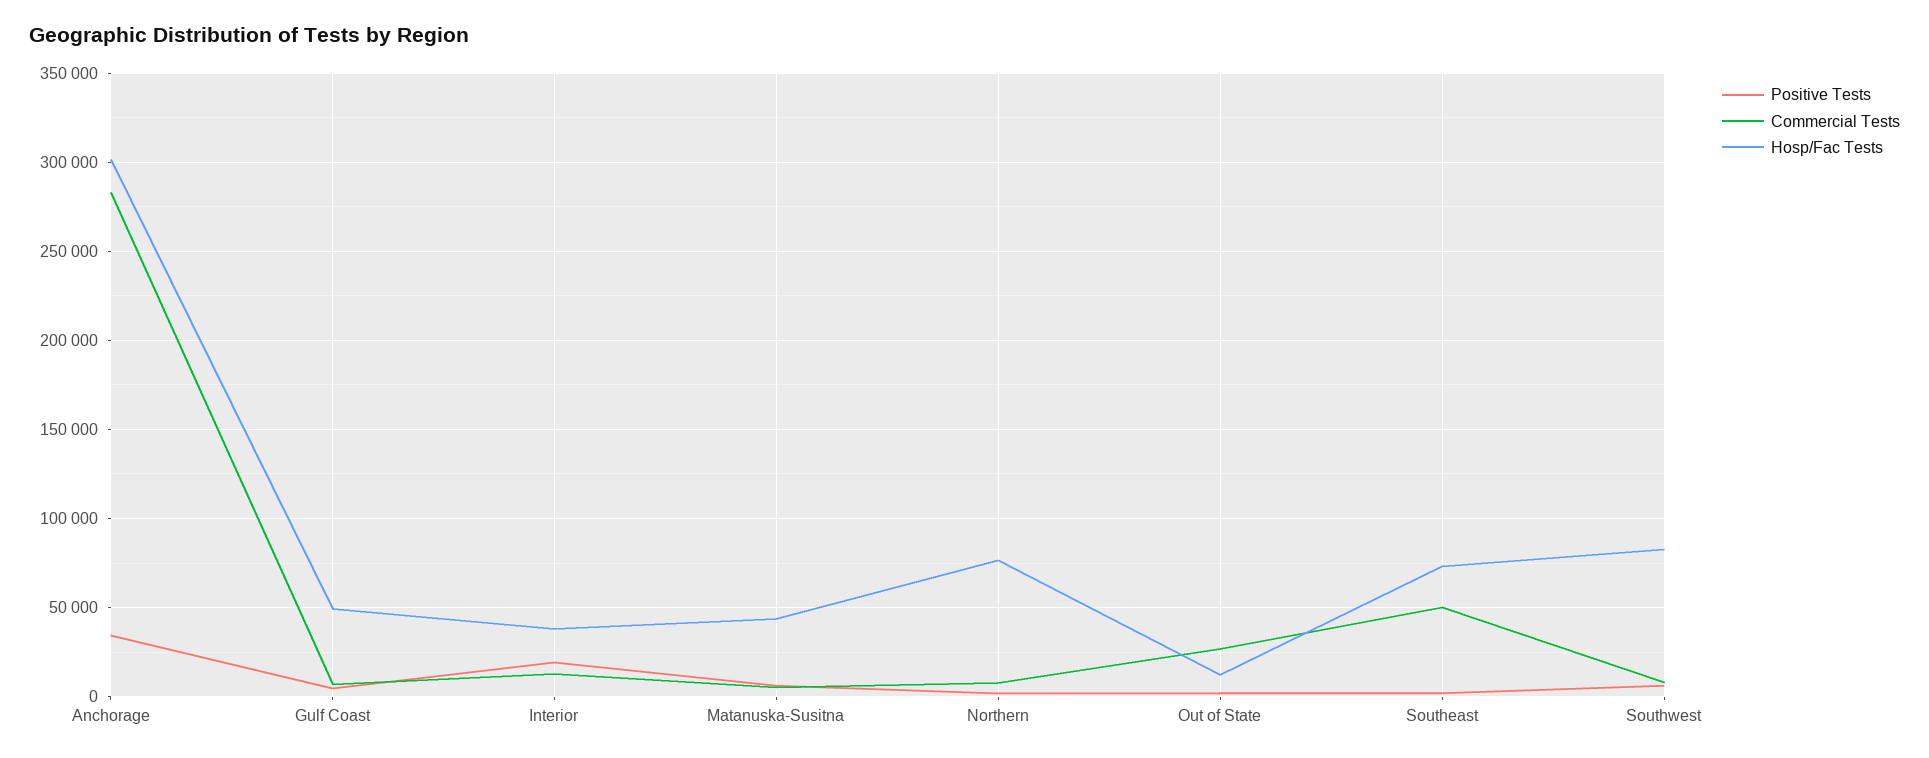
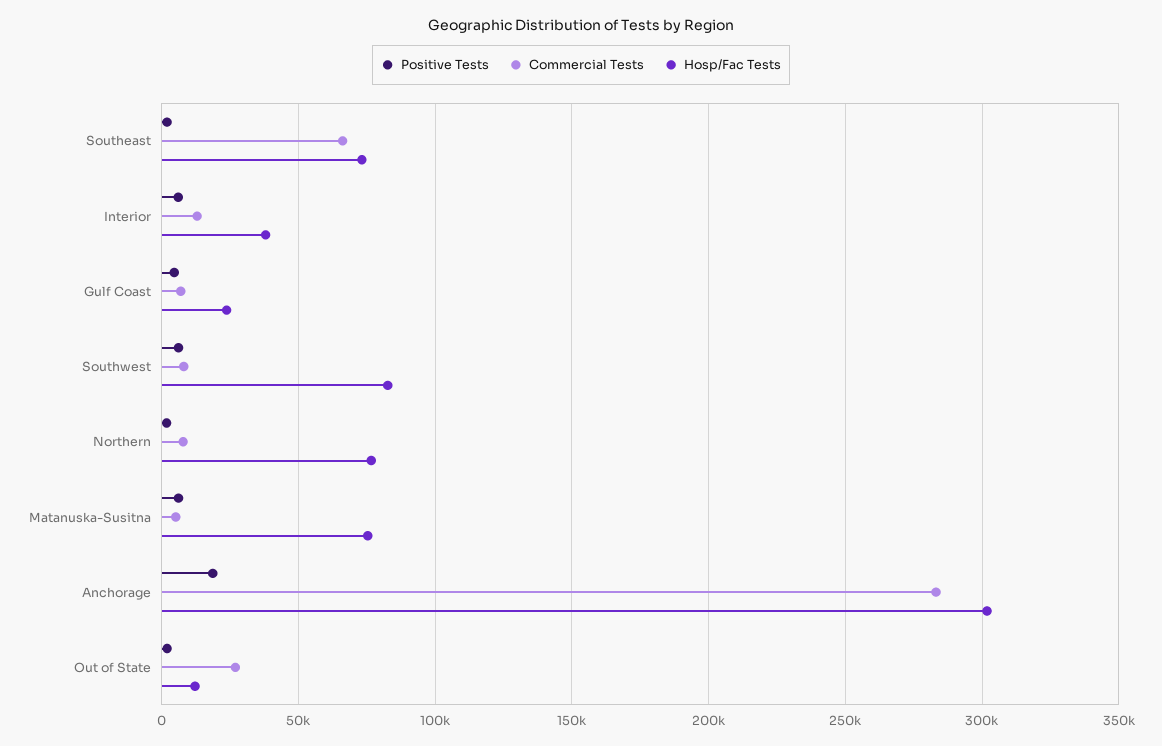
  {
    "Positive Tests": {
-     "Anchorage": 35000,
+     "Anchorage": 20000,
      "Gulf Coast": 5000,
-     "Interior": 20000,
+     "Interior": 5000,
      "Matanuska-Susitna": 5000,
      "Northern": 0,
      "Out of State": 0,
      "Southeast": 0,
      "Southwest": 5000
    },
    "Commercial Tests": {
      "Anchorage": 285000,
      "Gulf Coast": 5000,
      "Interior": 15000,
      "Matanuska-Susitna": 5000,
      "Northern": 10000,
      "Out of State": 25000,
-     "Southeast": 50000,
+     "Southeast": 65000,
      "Southwest": 10000
    },
    "Hosp/Fac Tests": {
      "Anchorage": 300000,
-     "Gulf Coast": 50000,
+     "Gulf Coast": 25000,
      "Interior": 40000,
-     "Matanuska-Susitna": 45000,
+     "Matanuska-Susitna": 75000,
      "Northern": 75000,
      "Out of State": 10000,
      "Southeast": 75000,
      "Southwest": 85000
    }
  }

